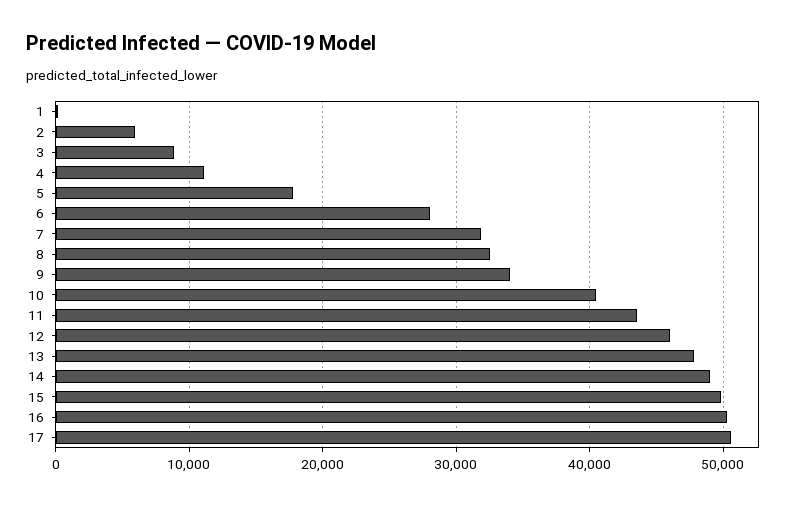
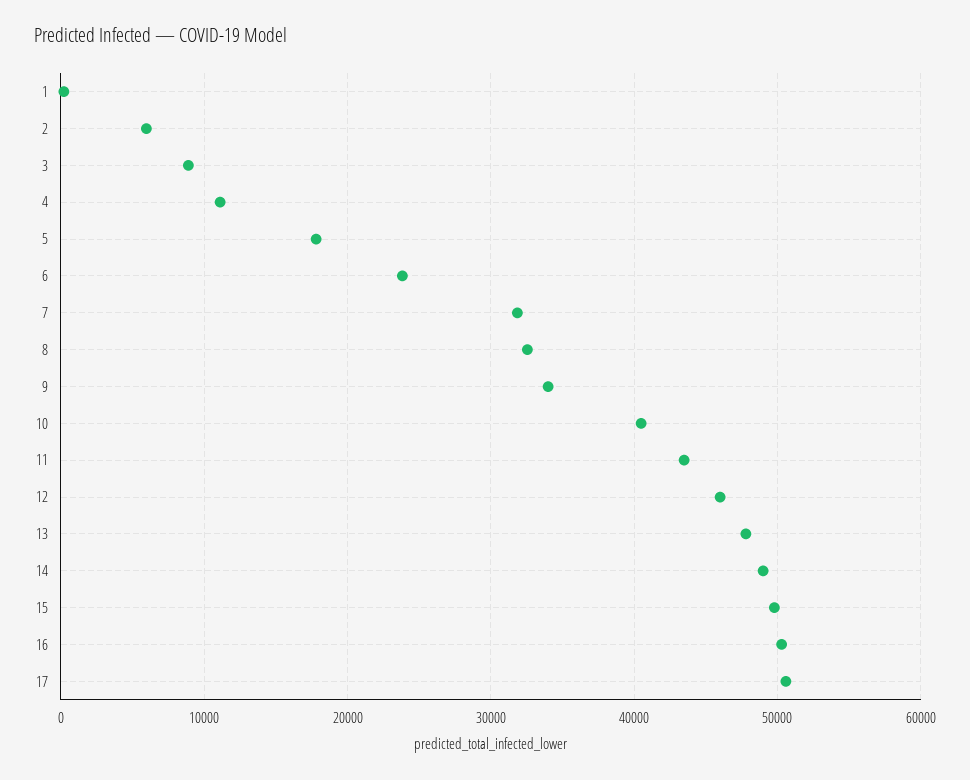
  {
    "1": 0,
    "2": 6000,
    "3": 9000,
    "4": 11000,
    "5": 18000,
-   "6": 28000,
+   "6": 24000,
    "7": 32000,
    "8": 33000,
    "9": 34000,
    "10": 41000,
    "11": 44000,
    "12": 46000,
    "13": 48000,
    "14": 49000,
    "15": 50000,
    "16": 50000,
    "17": 51000
  }

